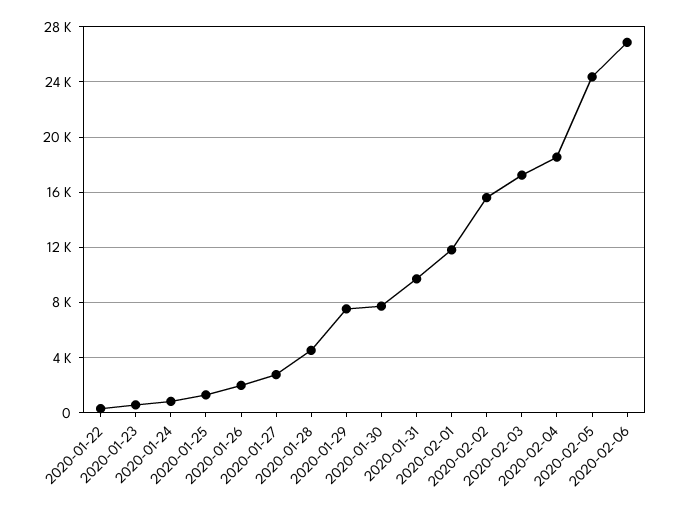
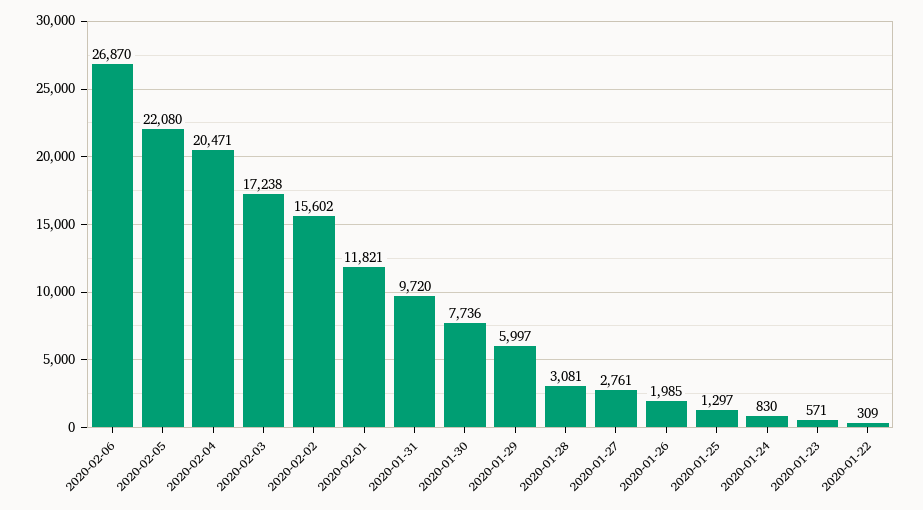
  {
    "2020-01-22": 309,
    "2020-01-23": 571,
    "2020-01-24": 830,
    "2020-01-25": 1297,
    "2020-01-26": 1985,
    "2020-01-27": 2761,
-   "2020-01-28": 4500,
+   "2020-01-28": 3081,
-   "2020-01-29": 7500,
+   "2020-01-29": 5997,
    "2020-01-30": 7736,
    "2020-01-31": 9720,
    "2020-02-01": 11821,
    "2020-02-02": 15602,
    "2020-02-03": 17238,
-   "2020-02-04": 18500,
+   "2020-02-04": 20471,
-   "2020-02-05": 24500,
+   "2020-02-05": 22080,
    "2020-02-06": 26870
  }

